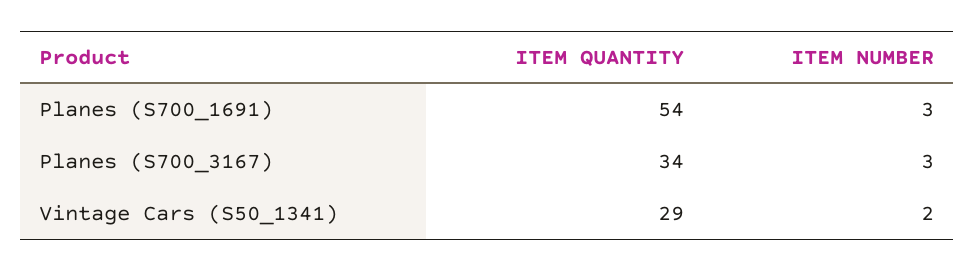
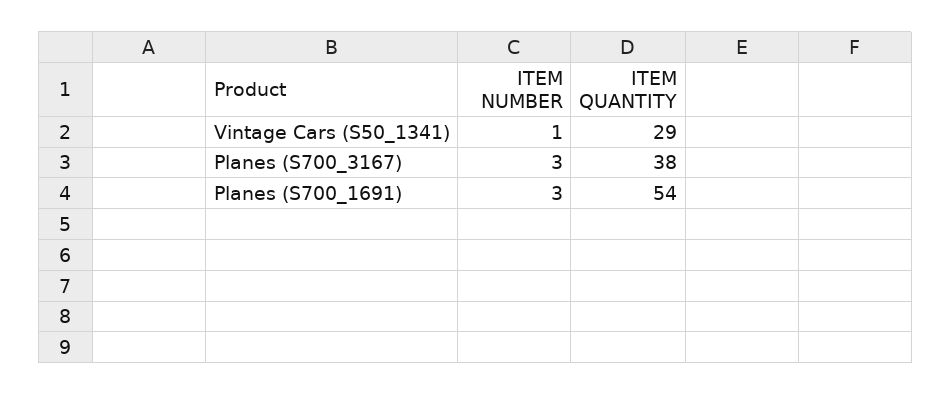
  {
    "ITEM QUANTITY": {
      "Planes (S700_1691)": 54,
-     "Planes (S700_3167)": 34,
+     "Planes (S700_3167)": 38,
      "Vintage Cars (S50_1341)": 29
    },
    "ITEM NUMBER": {
      "Planes (S700_1691)": 3,
      "Planes (S700_3167)": 3,
-     "Vintage Cars (S50_1341)": 2
+     "Vintage Cars (S50_1341)": 1
    }
  }

